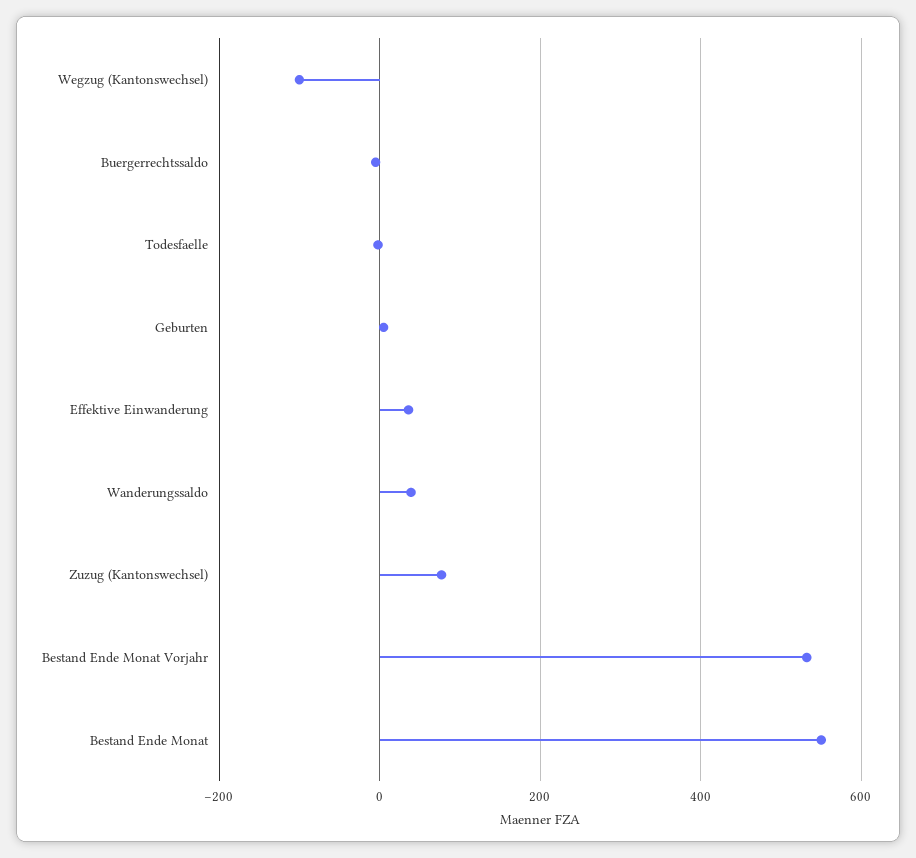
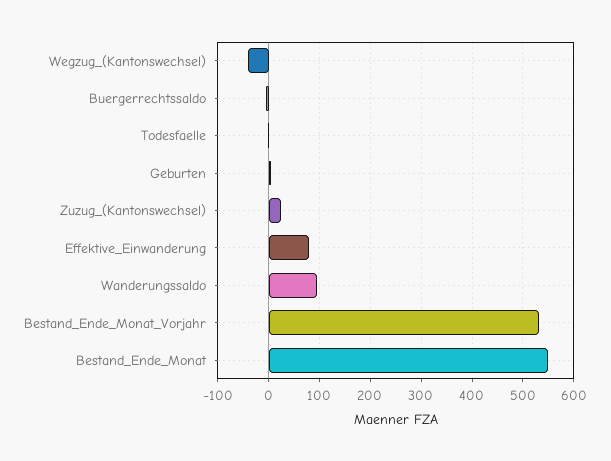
  {
-   "Wegzug (Kantonswechsel)": -100,
+   "Wegzug (Kantonswechsel)": -40,
    "Buergerrechtssaldo": 0,
    "Todesfaelle": 0,
    "Geburten": 0,
-   "Effektive Einwanderung": 40,
+   "Effektive Einwanderung": 80,
-   "Wanderungssaldo": 40,
+   "Wanderungssaldo": 100,
-   "Zuzug (Kantonswechsel)": 80,
+   "Zuzug (Kantonswechsel)": 20,
    "Bestand Ende Monat Vorjahr": 540,
    "Bestand Ende Monat": 560
  }

